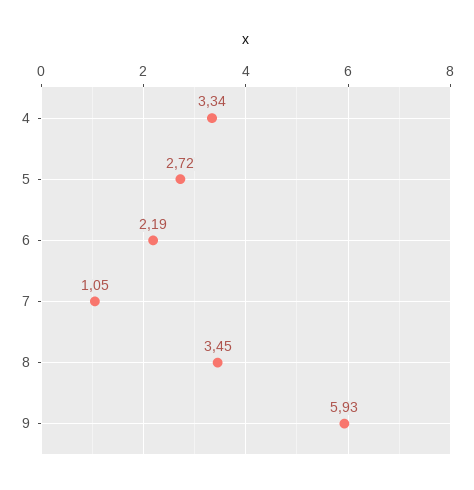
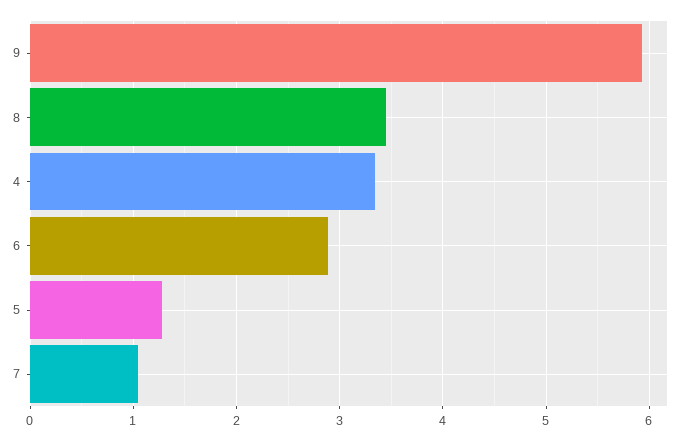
  {
    "4": 3.34,
-   "5": 2.72,
+   "5": 1.3,
-   "6": 2.19,
+   "6": 2.9,
    "7": 1.05,
    "8": 3.45,
    "9": 5.93
  }

